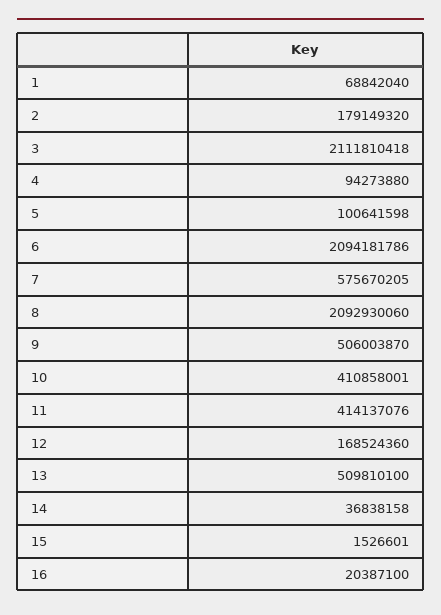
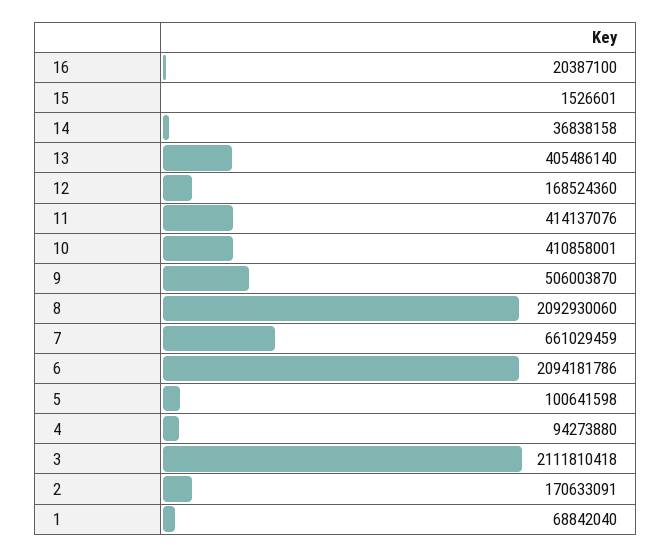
  {
    "1": 68842040,
-   "2": 179149320,
+   "2": 170633091,
    "3": 2111810418,
    "4": 94273880,
    "5": 100641598,
    "6": 2094181786,
-   "7": 575670205,
+   "7": 661029459,
    "8": 2092930060,
    "9": 506003870,
    "10": 410858001,
    "11": 414137076,
    "12": 168524360,
-   "13": 509810100,
+   "13": 405486140,
    "14": 36838158,
    "15": 1526601,
    "16": 20387100
  }

